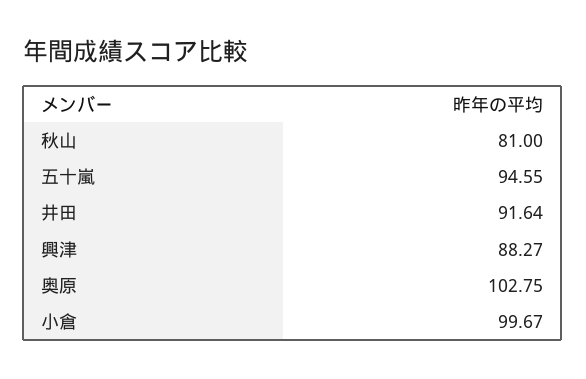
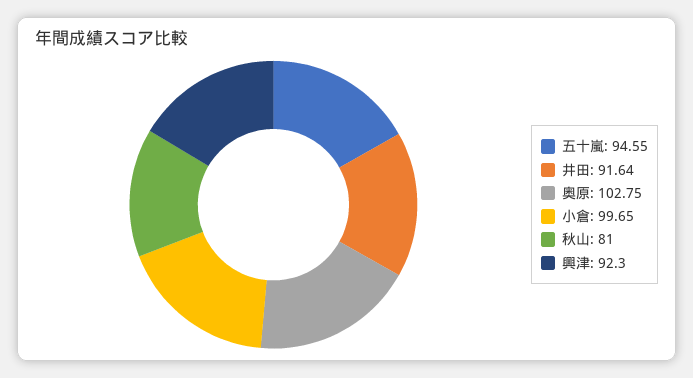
  {
    "秋山": 81,
    "五十嵐": 94.55,
    "井田": 91.64,
-   "興津": 88.27,
+   "興津": 92.3,
    "奥原": 102.75,
-   "小倉": 99.67
+   "小倉": 99.65
  }

